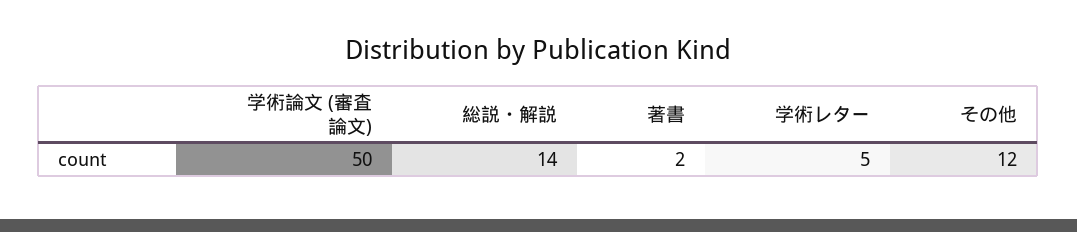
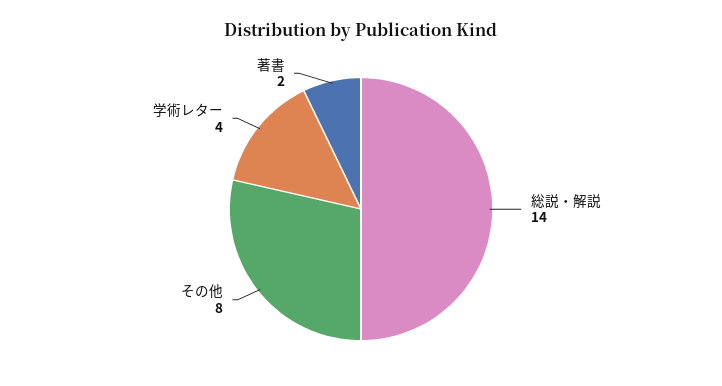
  {
-   "学術論文 (審査論文)": 50,
    "総説・解説": 14,
    "著書": 2,
-   "学術レター": 5,
+   "学術レター": 4,
-   "その他": 12
+   "その他": 8
  }

